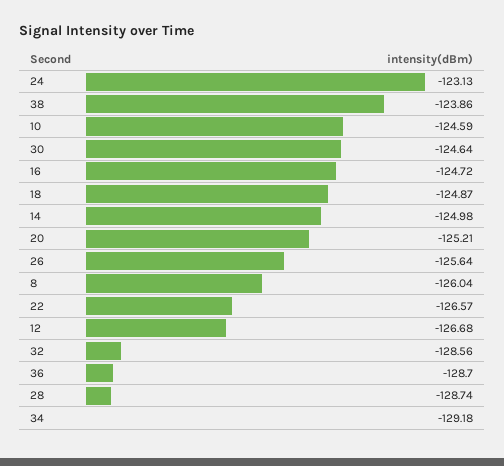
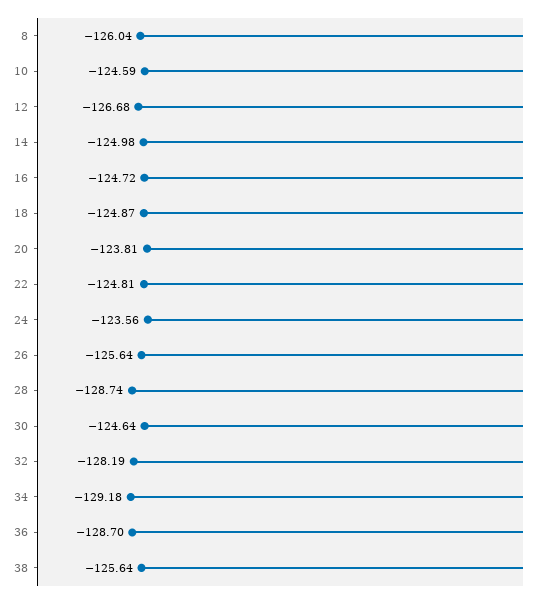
  {
-   "24": -123.13,
+   "24": -123.56,
-   "38": -123.86,
+   "38": -125.64,
    "10": -124.59,
    "30": -124.64,
    "16": -124.72,
    "18": -124.87,
    "14": -124.98,
-   "20": -125.21,
+   "20": -123.81,
    "26": -125.64,
    "8": -126.04,
-   "22": -126.57,
+   "22": -124.81,
    "12": -126.68,
-   "32": -128.56,
+   "32": -128.19,
    "36": -128.7,
    "28": -128.74,
    "34": -129.18
  }

